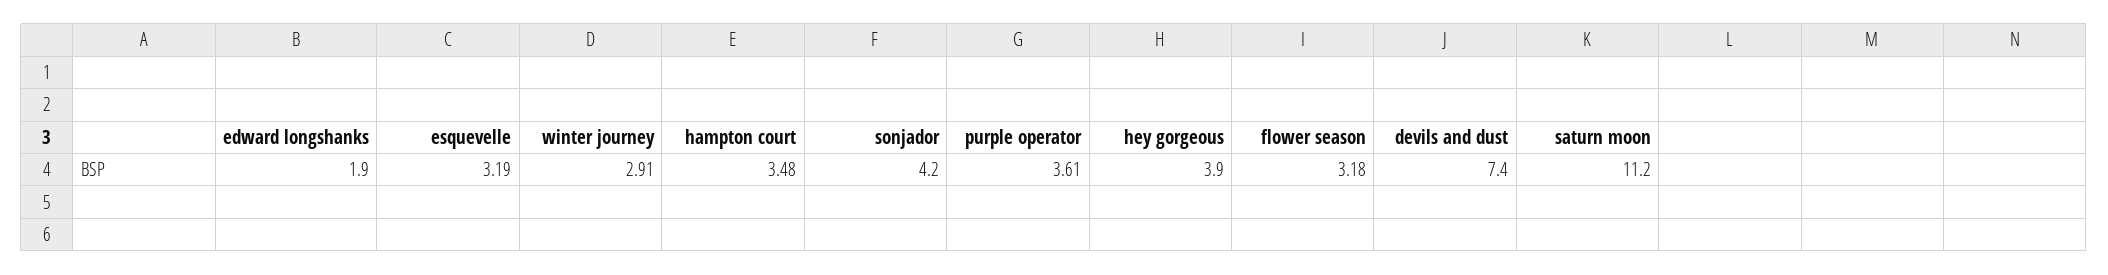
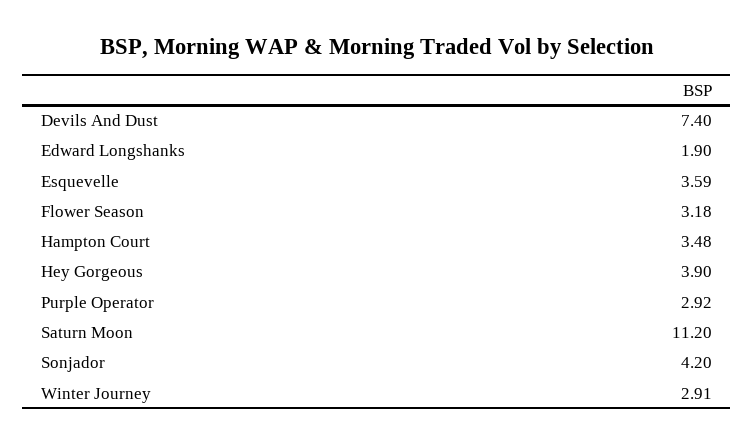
  {
    "edward longshanks": 1.9,
-   "esquevelle": 3.19,
+   "esquevelle": 3.59,
    "winter journey": 2.91,
    "hampton court": 3.48,
    "sonjador": 4.2,
-   "purple operator": 3.61,
+   "purple operator": 2.92,
    "hey gorgeous": 3.9,
    "flower season": 3.18,
    "devils and dust": 7.4,
    "saturn moon": 11.2
  }

